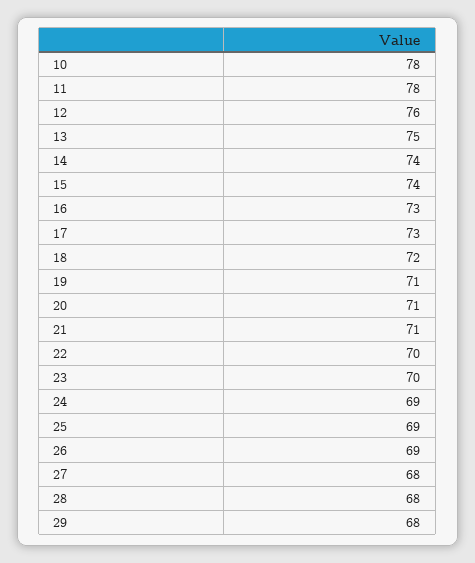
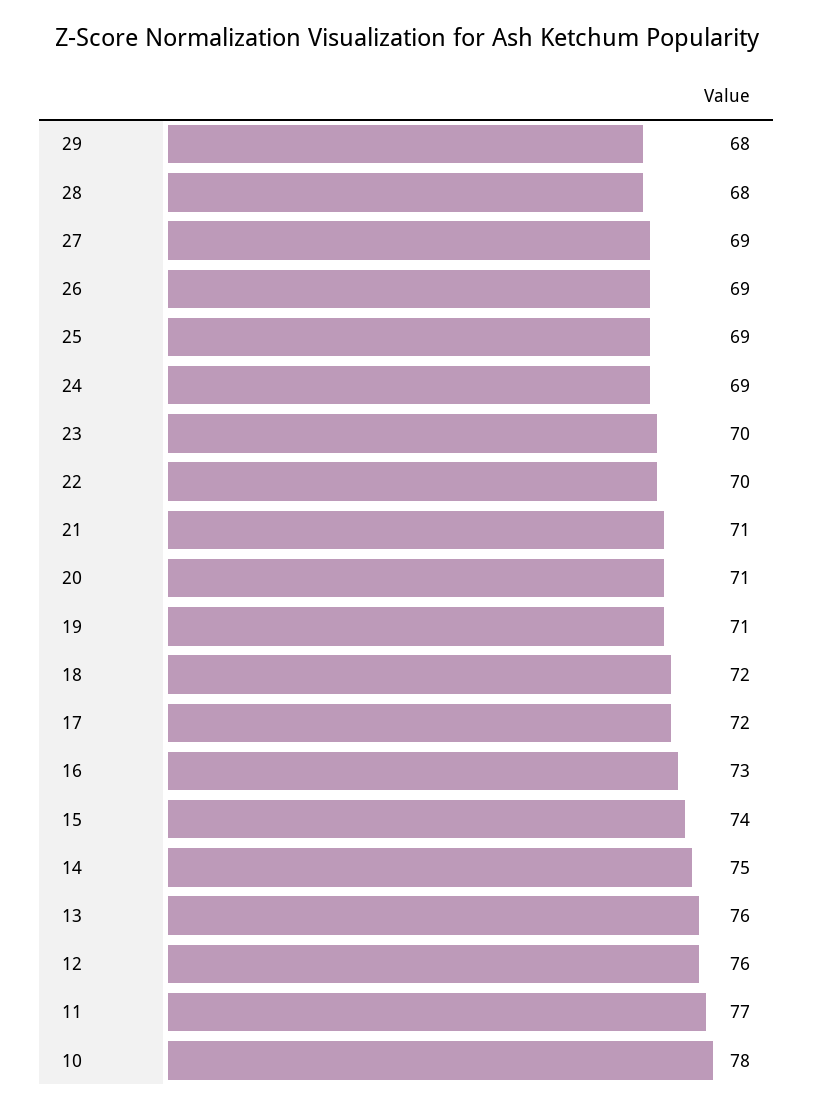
  {
    "10": 78,
-   "11": 78,
+   "11": 77,
    "12": 76,
-   "13": 75,
+   "13": 76,
-   "14": 74,
+   "14": 75,
    "15": 74,
    "16": 73,
-   "17": 73,
+   "17": 72,
    "18": 72,
    "19": 71,
    "20": 71,
    "21": 71,
    "22": 70,
    "23": 70,
    "24": 69,
    "25": 69,
    "26": 69,
-   "27": 68,
+   "27": 69,
    "28": 68,
    "29": 68
  }

